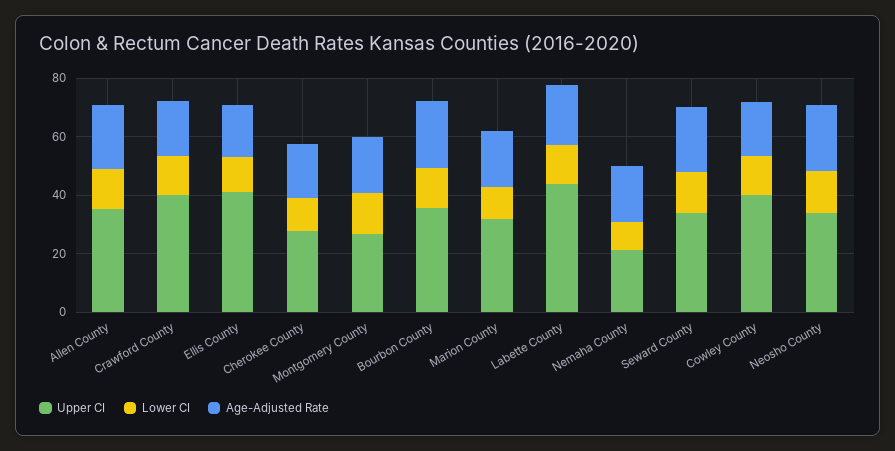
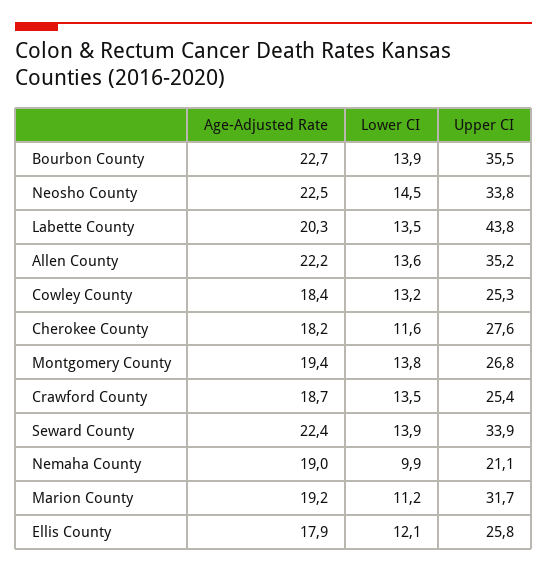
  {
    "Upper CI": {
      "Allen County": 35.2,
-     "Crawford County": 40,
+     "Crawford County": 25.4,
-     "Ellis County": 40,
+     "Ellis County": 25.8,
      "Cherokee County": 27.6,
      "Montgomery County": 26.8,
      "Bourbon County": 35.5,
      "Marion County": 31.7,
      "Labette County": 43.8,
      "Nemaha County": 21.1,
      "Seward County": 33.9,
-     "Cowley County": 40,
+     "Cowley County": 25.3,
      "Neosho County": 33.8
    },
    "Lower CI": {
      "Allen County": 13.6,
      "Crawford County": 13.5,
      "Ellis County": 12.1,
      "Cherokee County": 11.6,
      "Montgomery County": 13.8,
      "Bourbon County": 13.9,
      "Marion County": 11.2,
      "Labette County": 13.5,
      "Nemaha County": 9.9,
      "Seward County": 13.9,
      "Cowley County": 13.2,
      "Neosho County": 14.5
    },
    "Age-Adjusted Rate": {
      "Allen County": 22.2,
      "Crawford County": 18.7,
      "Ellis County": 17.9,
      "Cherokee County": 18.2,
      "Montgomery County": 19.4,
      "Bourbon County": 22.7,
      "Marion County": 19.2,
      "Labette County": 20.3,
      "Nemaha County": 19,
      "Seward County": 22.4,
      "Cowley County": 18.4,
      "Neosho County": 22.5
    }
  }

